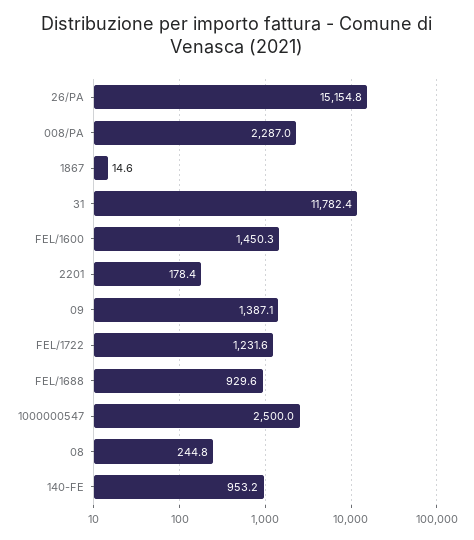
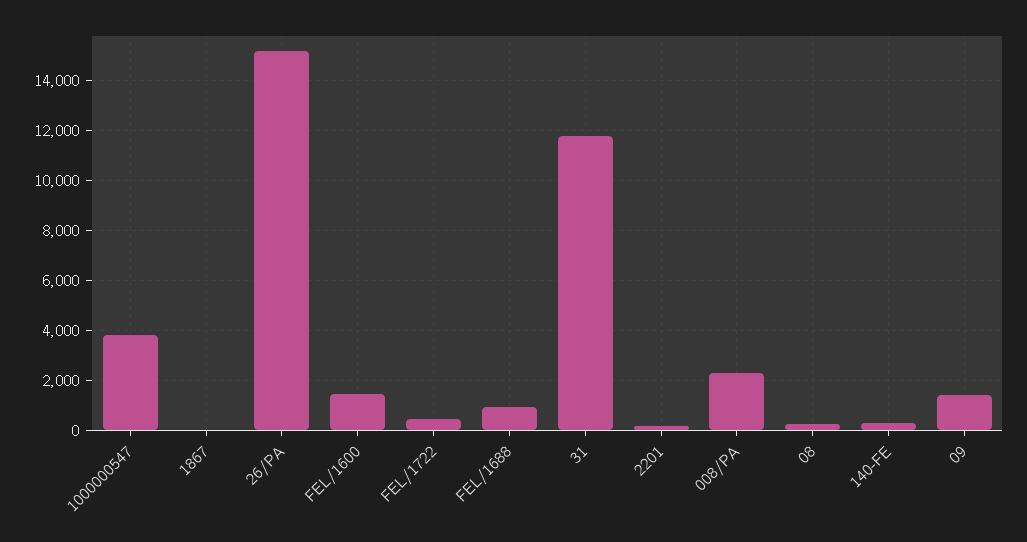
  {
    "26/PA": 15154.8,
    "008/PA": 2287,
    "1867": 14.6,
    "31": 11782.4,
    "FEL/1600": 1450.3,
    "2201": 178.4,
    "09": 1387.1,
-   "FEL/1722": 1231.6,
+   "FEL/1722": 500,
    "FEL/1688": 929.6,
-   "1000000547": 2500,
+   "1000000547": 3750,
    "08": 244.8,
-   "140-FE": 953.2
+   "140-FE": 250
  }

